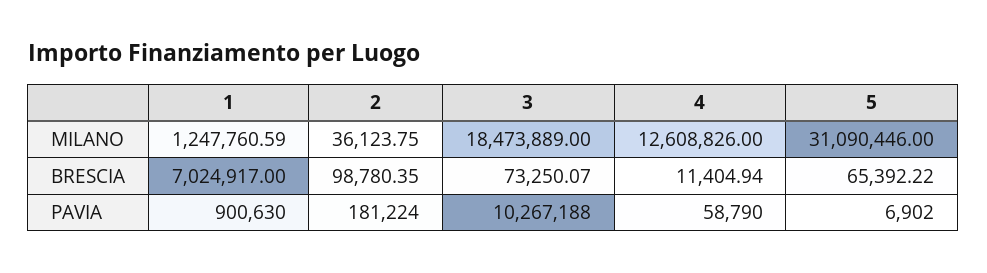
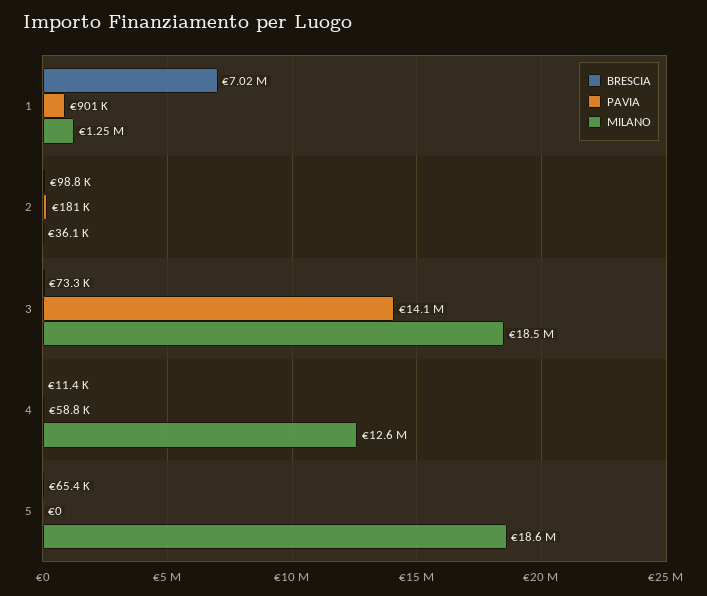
  {
    "MILANO": {
      "1": 1247760.59,
      "2": 36123.75,
      "3": 18473889,
      "4": 12608826,
-     "5": 31090446
+     "5": 18600000
    },
    "BRESCIA": {
      "1": 7024917,
      "2": 98780.35,
      "3": 73250.07,
      "4": 11404.94,
      "5": 65392.22
    },
    "PAVIA": {
      "1": 900630,
      "2": 181224,
-     "3": 10267188,
+     "3": 14100000,
      "4": 58790,
-     "5": 6902
+     "5": 0
    }
  }

